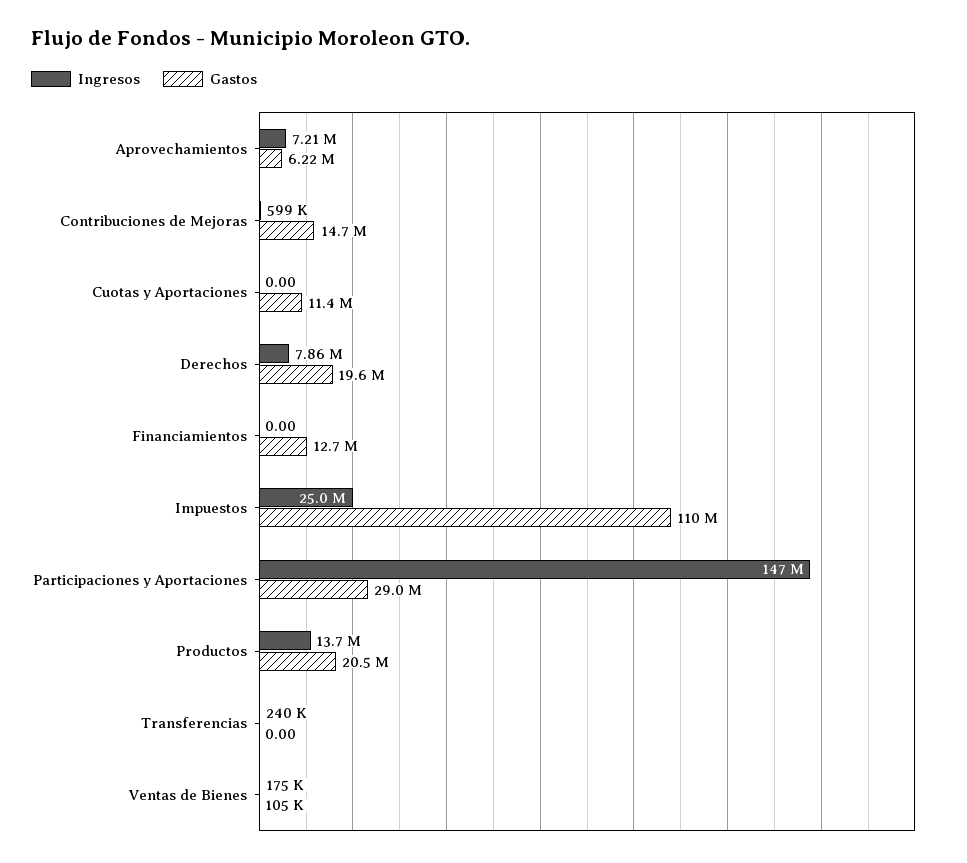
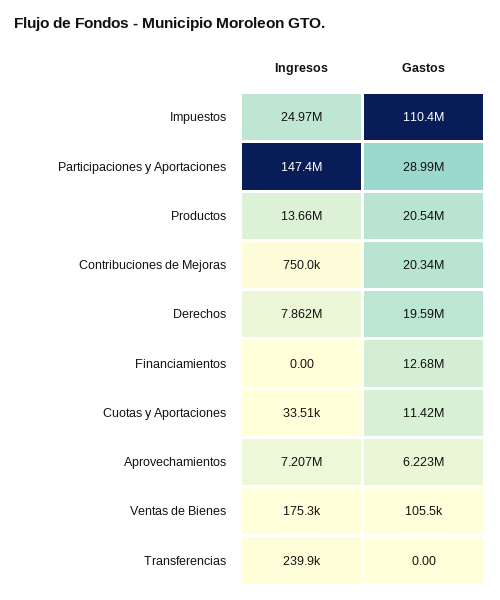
  {
    "Ingresos": {
      "Aprovechamientos": 7207000,
-     "Contribuciones de Mejoras": 599000,
+     "Contribuciones de Mejoras": 750000,
-     "Cuotas y Aportaciones": 0,
+     "Cuotas y Aportaciones": 33510,
      "Derechos": 7862000,
      "Financiamientos": 0,
      "Impuestos": 24970000,
      "Participaciones y Aportaciones": 147400000,
      "Productos": 13660000,
      "Transferencias": 239900,
      "Ventas de Bienes": 175300
    },
    "Gastos": {
      "Aprovechamientos": 6223000,
-     "Contribuciones de Mejoras": 14700000,
+     "Contribuciones de Mejoras": 20340000,
      "Cuotas y Aportaciones": 11420000,
      "Derechos": 19590000,
      "Financiamientos": 12680000,
      "Impuestos": 110400000,
      "Participaciones y Aportaciones": 28990000,
      "Productos": 20540000,
      "Transferencias": 0,
      "Ventas de Bienes": 105500
    }
  }

